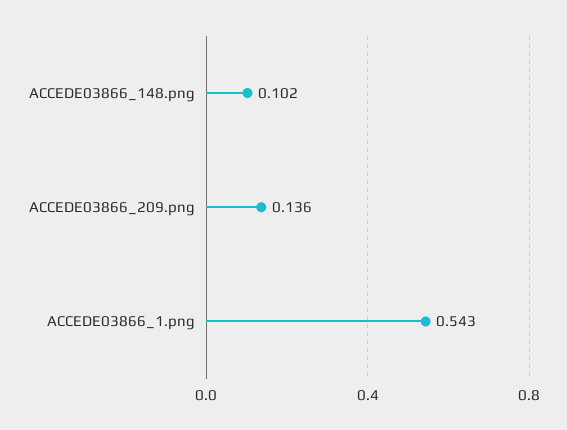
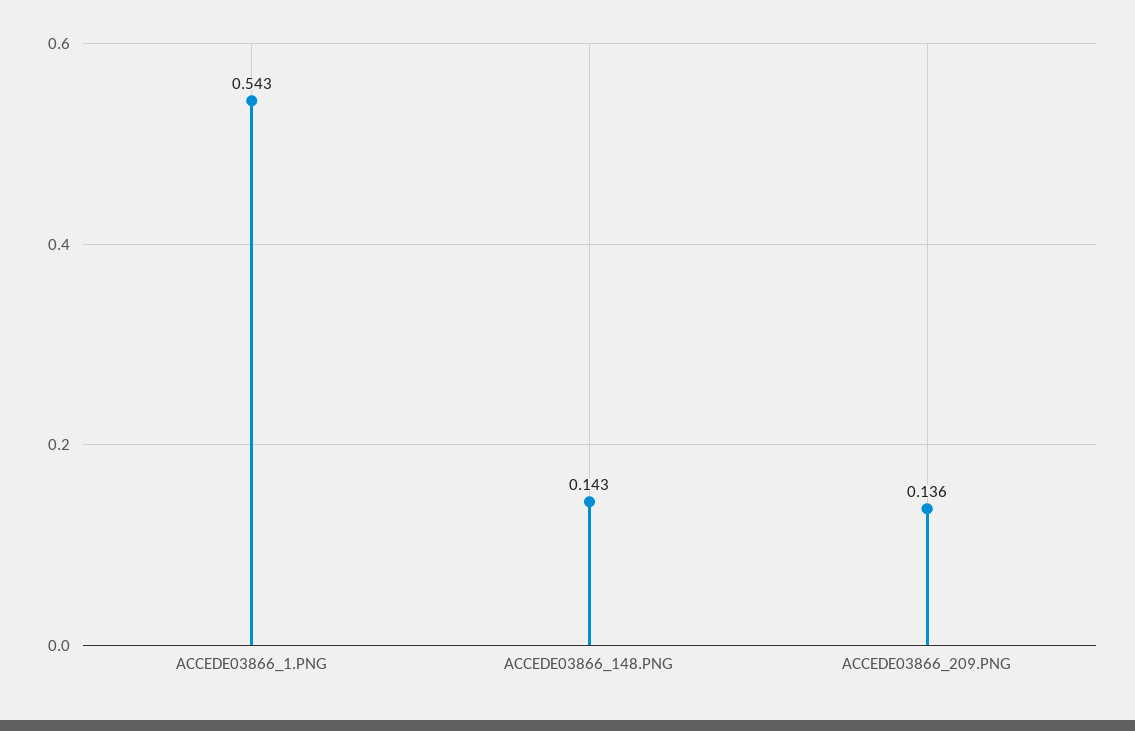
  {
-   "ACCEDE03866_148.png": 0.102,
+   "ACCEDE03866_148.png": 0.143,
    "ACCEDE03866_209.png": 0.136,
    "ACCEDE03866_1.png": 0.543
  }

